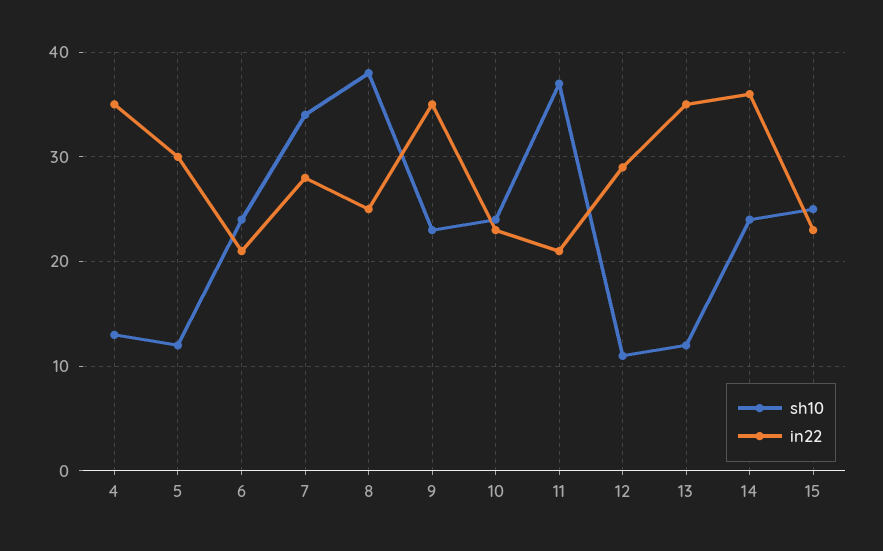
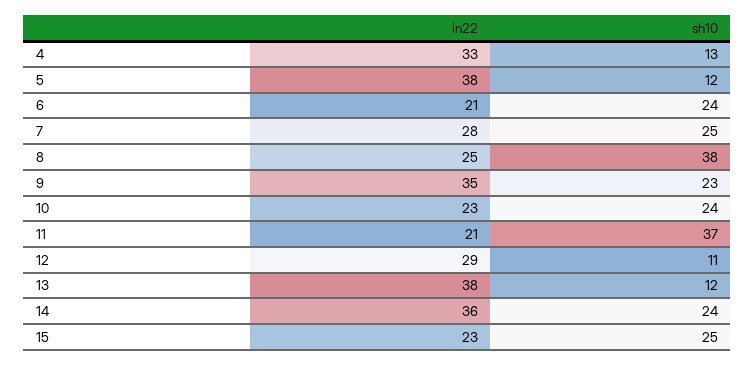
  {
    "sh10": {
      "4": 13,
      "5": 12,
      "6": 24,
-     "7": 34,
+     "7": 25,
      "8": 38,
      "9": 23,
      "10": 24,
      "11": 37,
      "12": 11,
      "13": 12,
      "14": 24,
      "15": 25
    },
    "in22": {
-     "4": 35,
+     "4": 33,
-     "5": 30,
+     "5": 38,
      "6": 21,
      "7": 28,
      "8": 25,
      "9": 35,
      "10": 23,
      "11": 21,
      "12": 29,
-     "13": 35,
+     "13": 38,
      "14": 36,
      "15": 23
    }
  }

